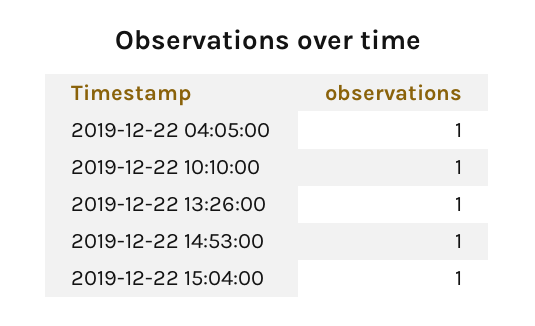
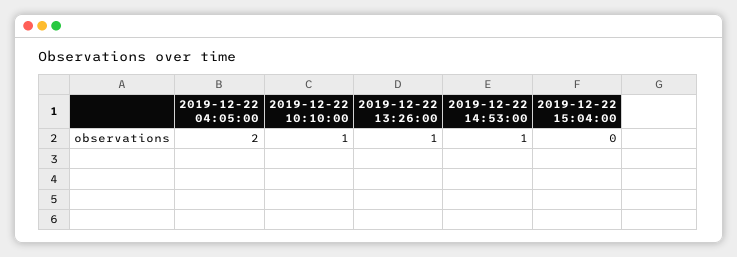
  {
-   "2019-12-22 04:05:00": 1,
+   "2019-12-22 04:05:00": 2,
    "2019-12-22 10:10:00": 1,
    "2019-12-22 13:26:00": 1,
    "2019-12-22 14:53:00": 1,
-   "2019-12-22 15:04:00": 1
+   "2019-12-22 15:04:00": 0
  }

